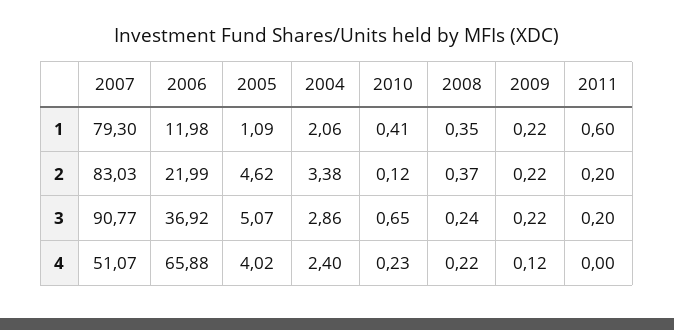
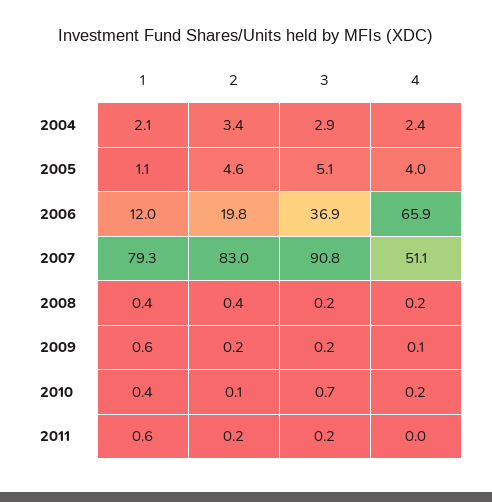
  {
    "2007": {
      "1": 79.3,
      "2": 83.03,
      "3": 90.77,
      "4": 51.07
    },
    "2006": {
      "1": 11.98,
-     "2": 21.99,
+     "2": 19.8,
      "3": 36.92,
      "4": 65.88
    },
    "2005": {
      "1": 1.09,
      "2": 4.62,
      "3": 5.07,
      "4": 4.02
    },
    "2004": {
      "1": 2.06,
      "2": 3.38,
      "3": 2.86,
      "4": 2.4
    },
    "2010": {
      "1": 0.41,
      "2": 0.12,
      "3": 0.65,
      "4": 0.23
    },
    "2008": {
      "1": 0.35,
      "2": 0.37,
      "3": 0.24,
      "4": 0.22
    },
    "2009": {
-     "1": 0.22,
+     "1": 0.6,
      "2": 0.22,
      "3": 0.22,
      "4": 0.12
    },
    "2011": {
      "1": 0.6,
      "2": 0.2,
      "3": 0.2,
      "4": 0
    }
  }

